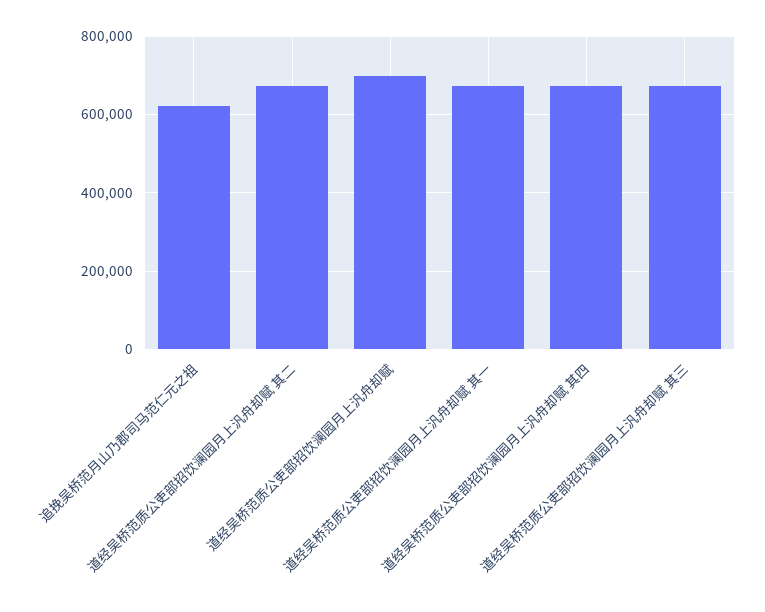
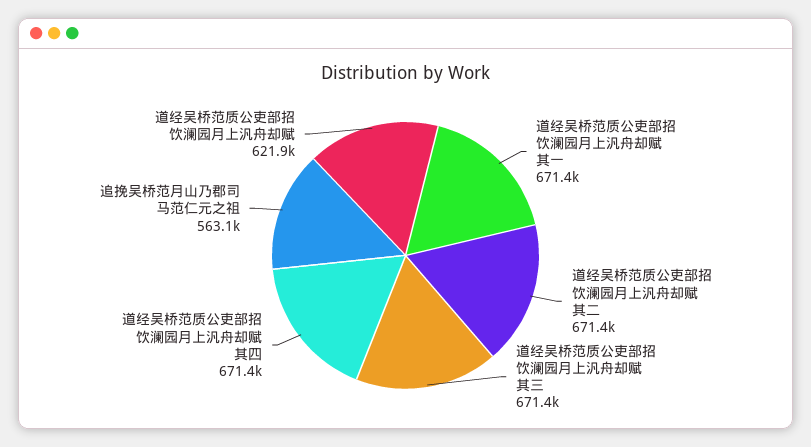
  {
-   "追挽吴桥范月山乃郡司马范仁元之祖": 620000,
+   "追挽吴桥范月山乃郡司马范仁元之祖": 563100,
    "道经吴桥范质公吏部招饮澜园月上汎舟却赋 其二": 671400,
-   "道经吴桥范质公吏部招饮澜园月上汎舟却赋": 700000,
+   "道经吴桥范质公吏部招饮澜园月上汎舟却赋": 621900,
    "道经吴桥范质公吏部招饮澜园月上汎舟却赋 其一": 671400,
    "道经吴桥范质公吏部招饮澜园月上汎舟却赋 其四": 671400,
    "道经吴桥范质公吏部招饮澜园月上汎舟却赋 其三": 671400
  }

